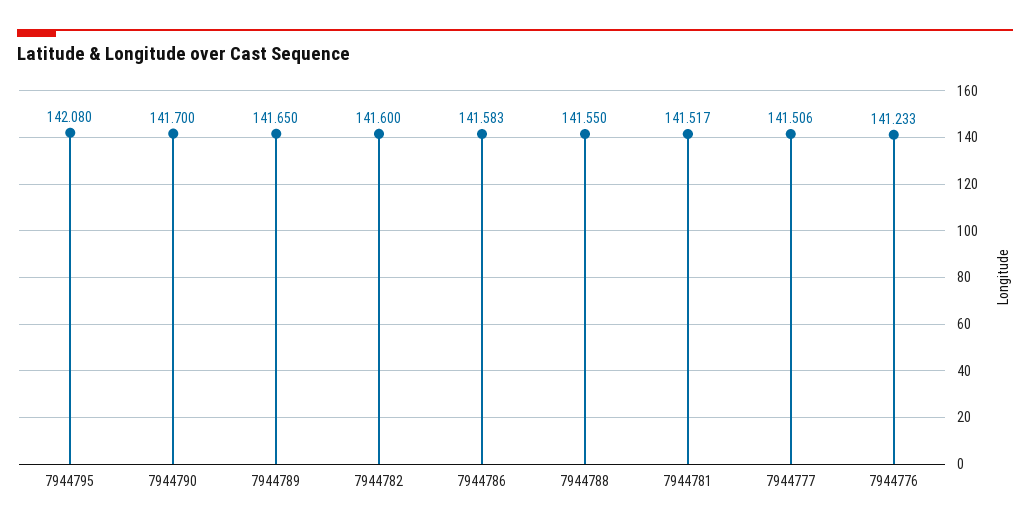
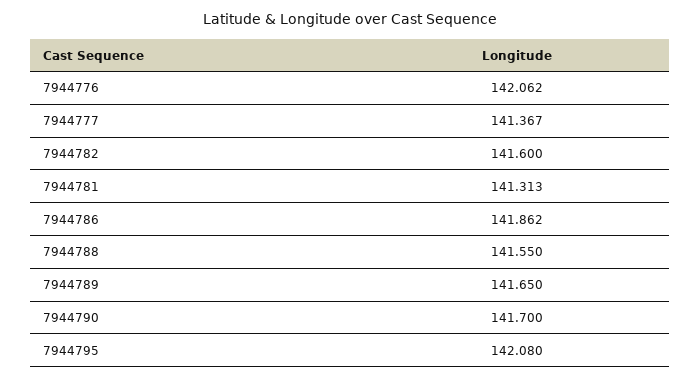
  {
    "7944795": 142.08,
    "7944790": 141.7,
    "7944789": 141.65,
    "7944782": 141.6,
-   "7944786": 141.583,
+   "7944786": 141.862,
    "7944788": 141.55,
-   "7944781": 141.517,
+   "7944781": 141.313,
-   "7944777": 141.506,
+   "7944777": 141.367,
-   "7944776": 141.233
+   "7944776": 142.062
  }

